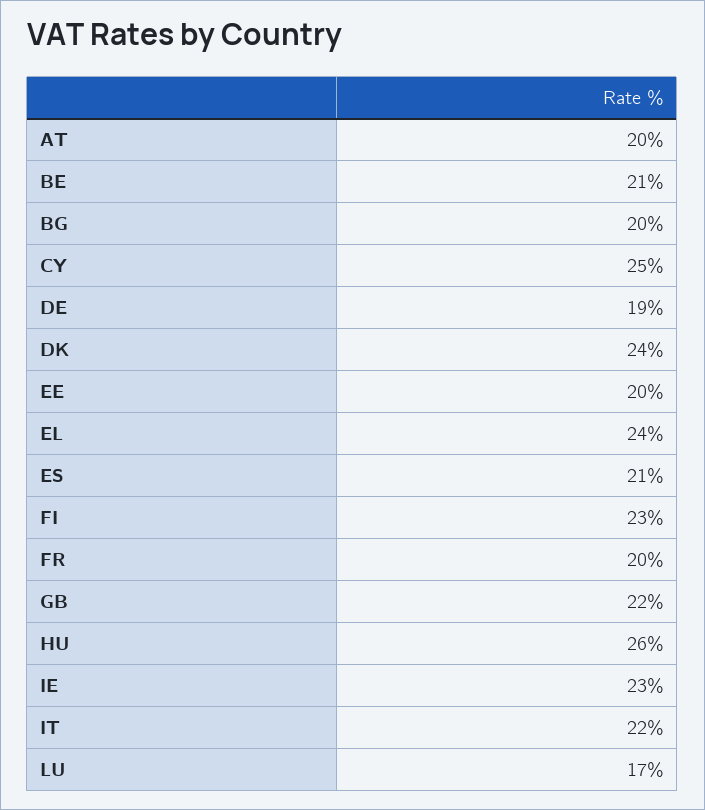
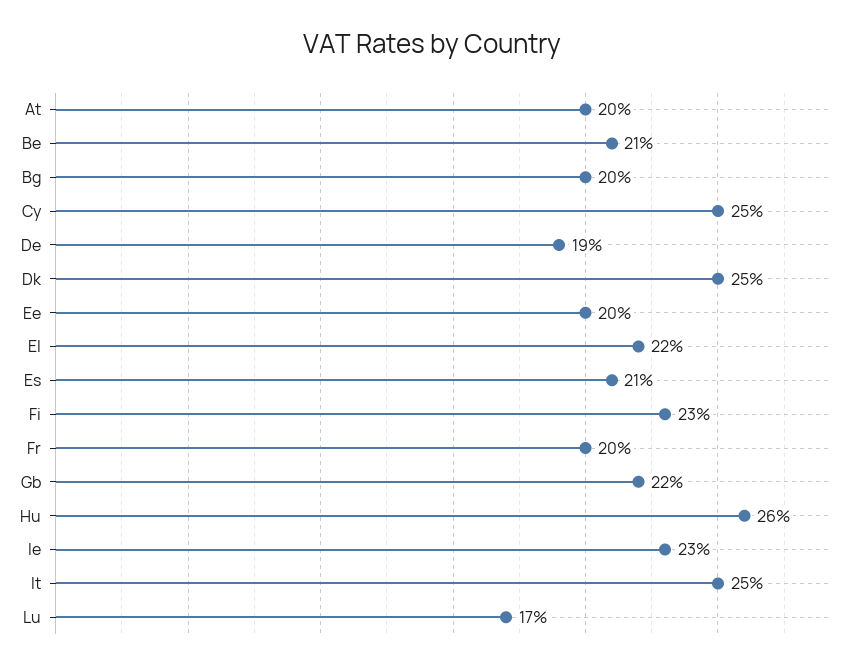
  {
    "AT": 20,
    "BE": 21,
    "BG": 20,
    "CY": 25,
    "DE": 19,
-   "DK": 24,
+   "DK": 25,
    "EE": 20,
-   "EL": 24,
+   "EL": 22,
    "ES": 21,
    "FI": 23,
    "FR": 20,
    "GB": 22,
    "HU": 26,
    "IE": 23,
-   "IT": 22,
+   "IT": 25,
    "LU": 17
  }

